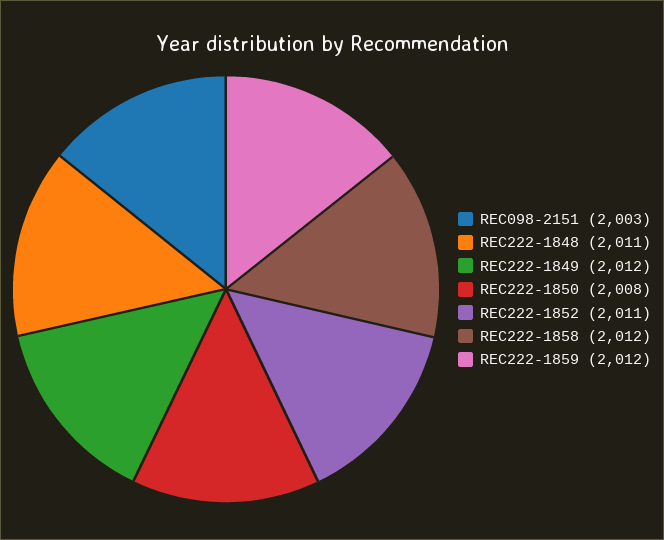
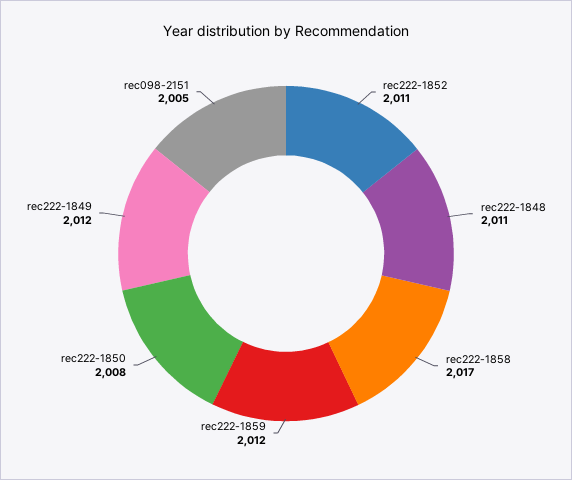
  {
-   "REC098-2151": 2003,
+   "REC098-2151": 2005,
    "REC222-1848": 2011,
    "REC222-1849": 2012,
    "REC222-1850": 2008,
    "REC222-1852": 2011,
-   "REC222-1858": 2012,
+   "REC222-1858": 2017,
    "REC222-1859": 2012
  }

